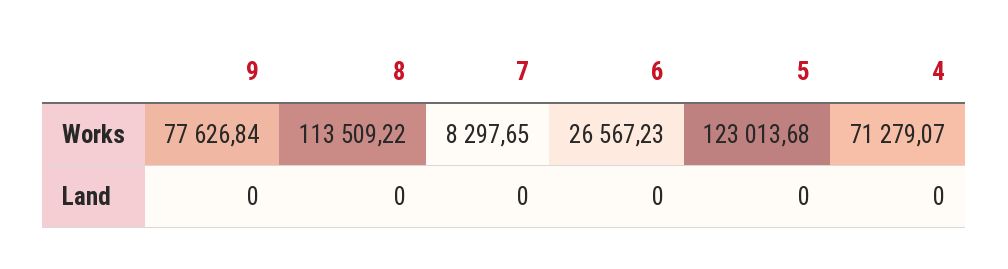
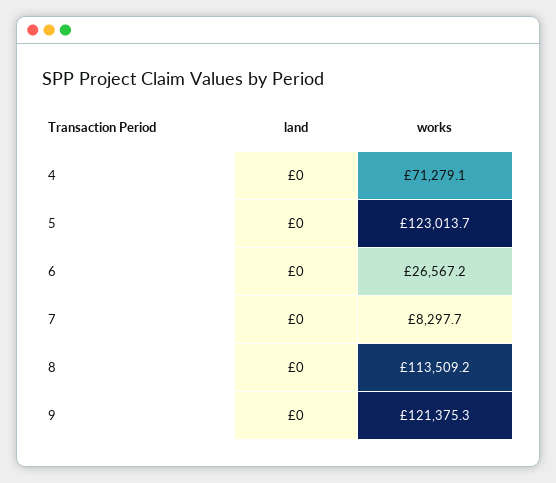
  {
    "9": {
-     "Works": 77626.84,
+     "Works": 121375.3,
      "Land": 0
    },
    "8": {
      "Works": 113509.22,
      "Land": 0
    },
    "7": {
      "Works": 8297.65,
      "Land": 0
    },
    "6": {
      "Works": 26567.23,
      "Land": 0
    },
    "5": {
      "Works": 123013.68,
      "Land": 0
    },
    "4": {
      "Works": 71279.07,
      "Land": 0
    }
  }

